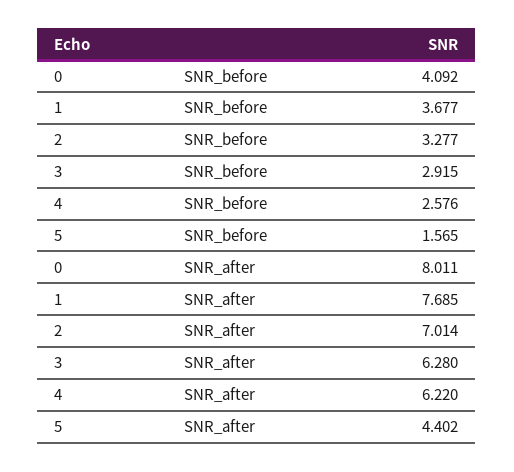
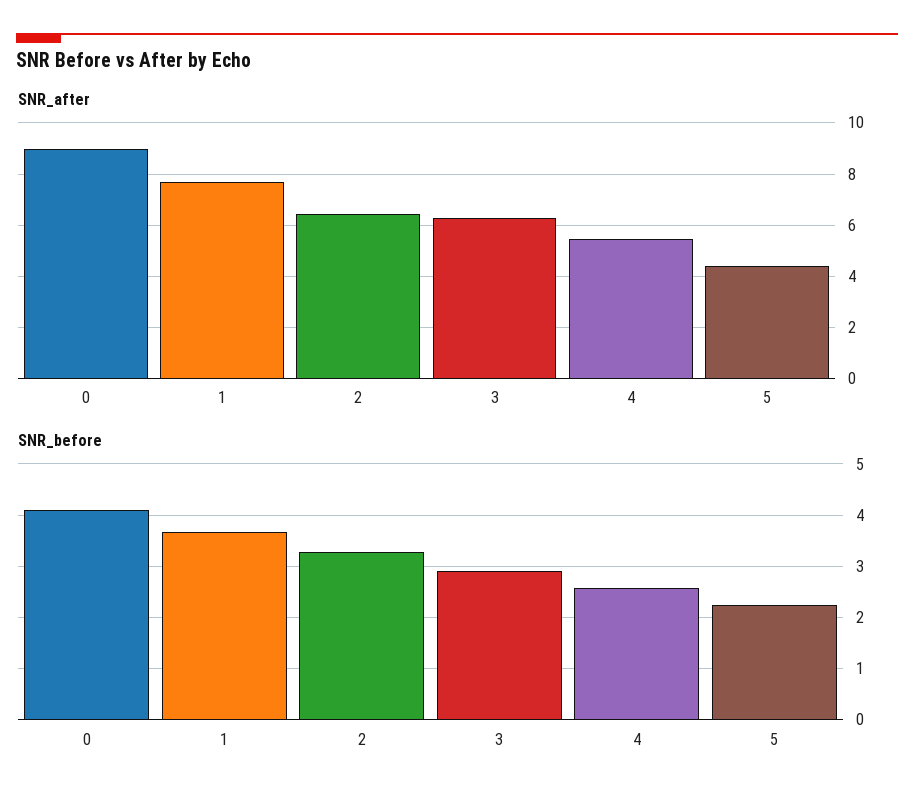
  {
    "SNR_before": {
      "0": 4.092,
      "1": 3.677,
      "2": 3.277,
      "3": 2.915,
      "4": 2.576,
-     "5": 1.565
+     "5": 2.2
    },
    "SNR_after": {
-     "0": 8.011,
+     "0": 9,
      "1": 7.685,
-     "2": 7.014,
+     "2": 6.5,
      "3": 6.28,
-     "4": 6.22,
+     "4": 5.5,
      "5": 4.402
    }
  }

